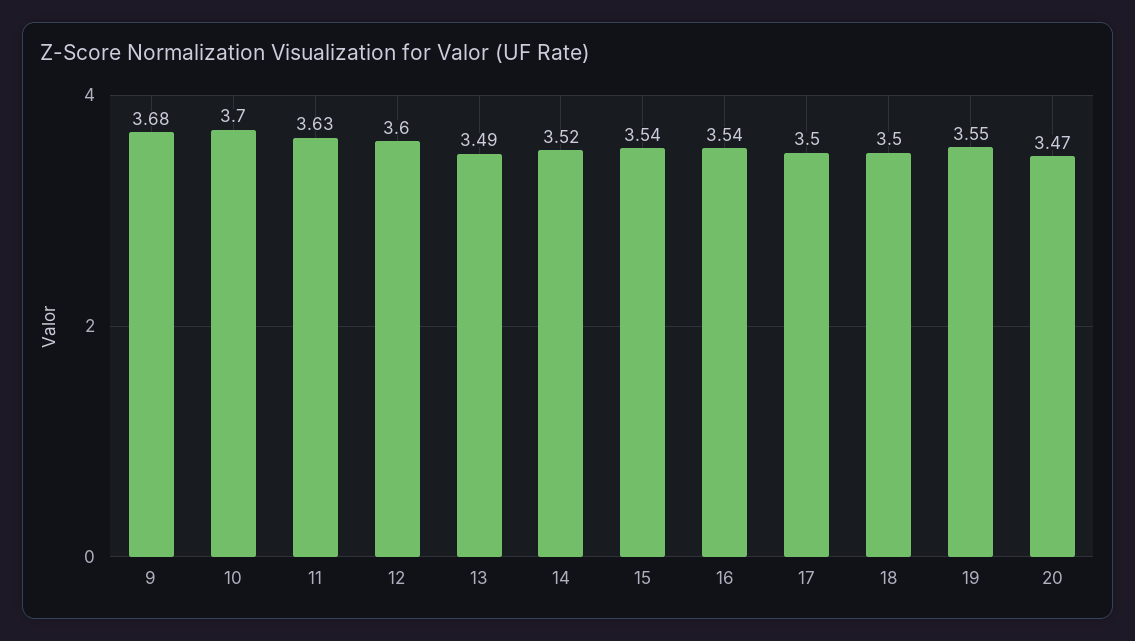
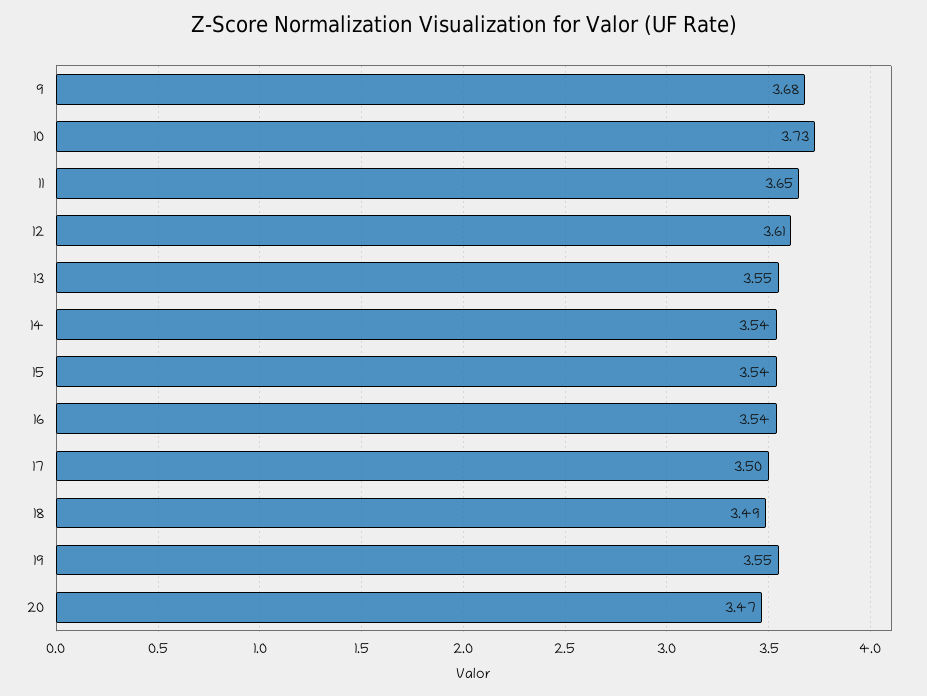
  {
    "9": 3.68,
-   "10": 3.7,
+   "10": 3.73,
-   "11": 3.63,
+   "11": 3.65,
-   "12": 3.6,
+   "12": 3.61,
-   "13": 3.49,
+   "13": 3.55,
-   "14": 3.52,
+   "14": 3.54,
    "15": 3.54,
    "16": 3.54,
    "17": 3.5,
-   "18": 3.5,
+   "18": 3.49,
    "19": 3.55,
    "20": 3.47
  }

